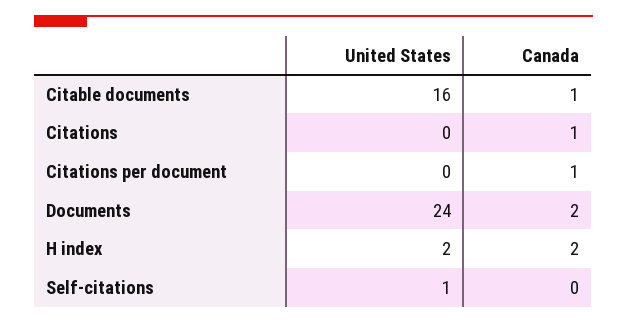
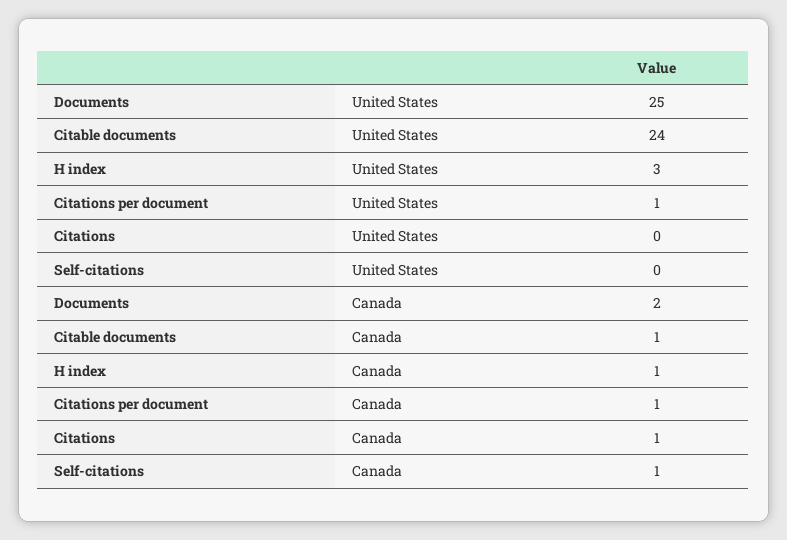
  {
    "United States": {
-     "Citable documents": 16,
+     "Citable documents": 24,
      "Citations": 0,
-     "Citations per document": 0,
+     "Citations per document": 1,
-     "Documents": 24,
+     "Documents": 25,
-     "H index": 2,
+     "H index": 3,
-     "Self-citations": 1
+     "Self-citations": 0
    },
    "Canada": {
      "Citable documents": 1,
      "Citations": 1,
      "Citations per document": 1,
      "Documents": 2,
-     "H index": 2,
+     "H index": 1,
-     "Self-citations": 0
+     "Self-citations": 1
    }
  }

